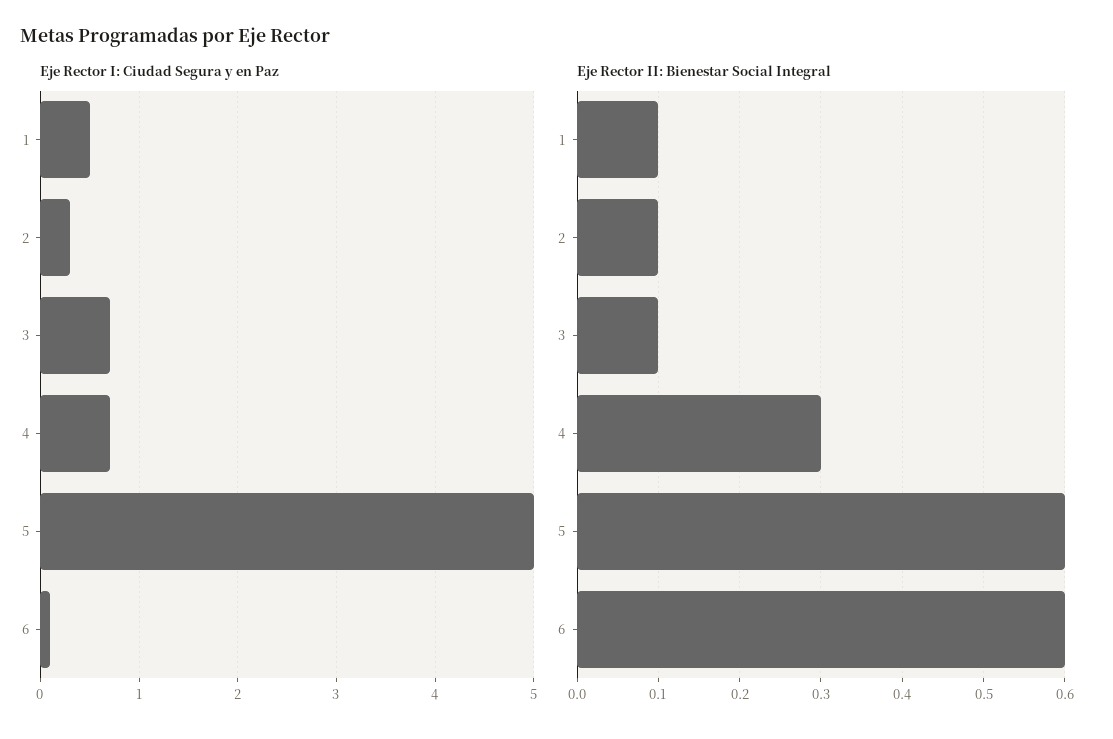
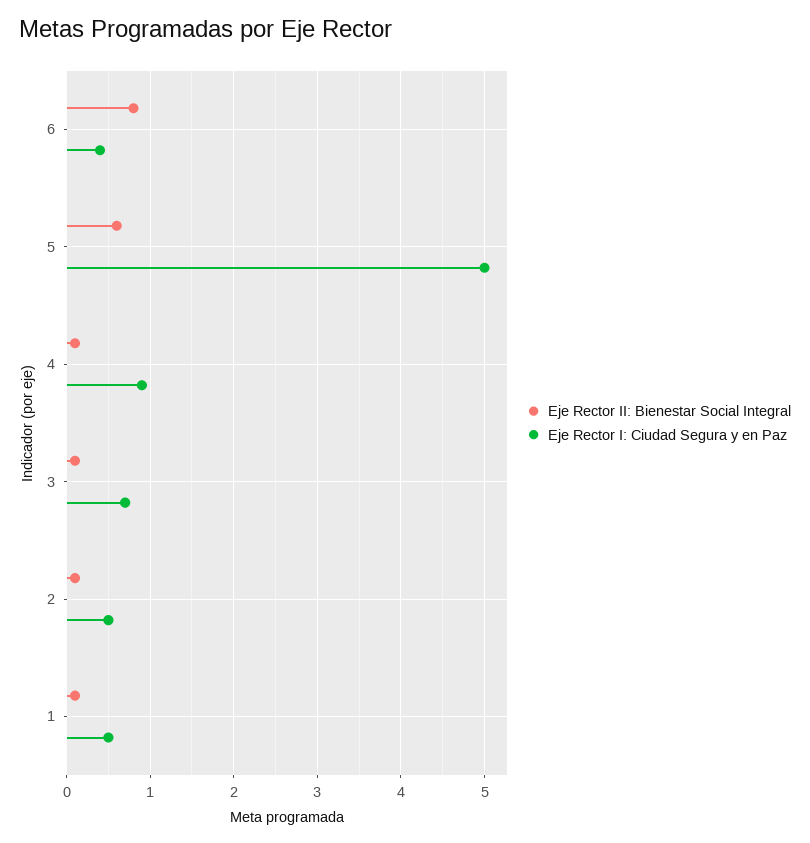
  {
    "Eje Rector I: Ciudad Segura y en Paz": {
      "1": 0.5,
-     "2": 0.3,
+     "2": 0.5,
      "3": 0.7,
-     "4": 0.7,
+     "4": 0.9,
      "5": 5,
-     "6": 0.1
+     "6": 0.4
    },
    "Eje Rector II: Bienestar Social Integral": {
      "1": 0.1,
      "2": 0.1,
      "3": 0.1,
-     "4": 0.3,
+     "4": 0.1,
      "5": 0.6,
-     "6": 0.6
+     "6": 0.8
    }
  }

